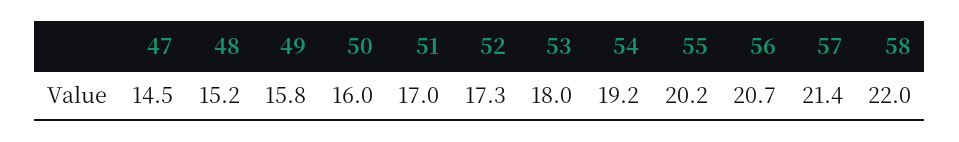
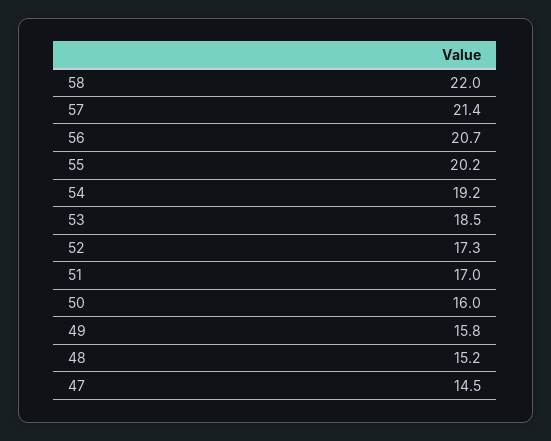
  {
    "47": 14.5,
    "48": 15.2,
    "49": 15.8,
    "50": 16,
    "51": 17,
    "52": 17.3,
-   "53": 18,
+   "53": 18.5,
    "54": 19.2,
    "55": 20.2,
    "56": 20.7,
    "57": 21.4,
    "58": 22
  }

